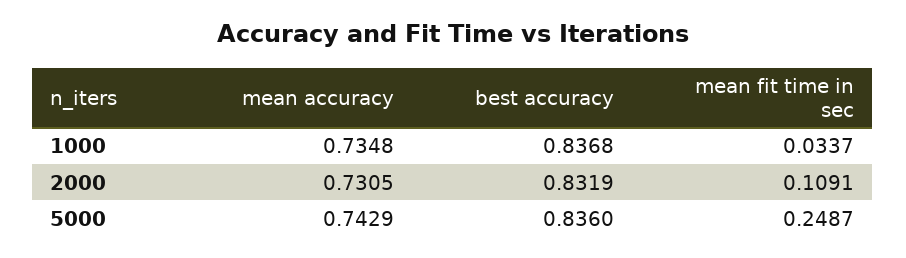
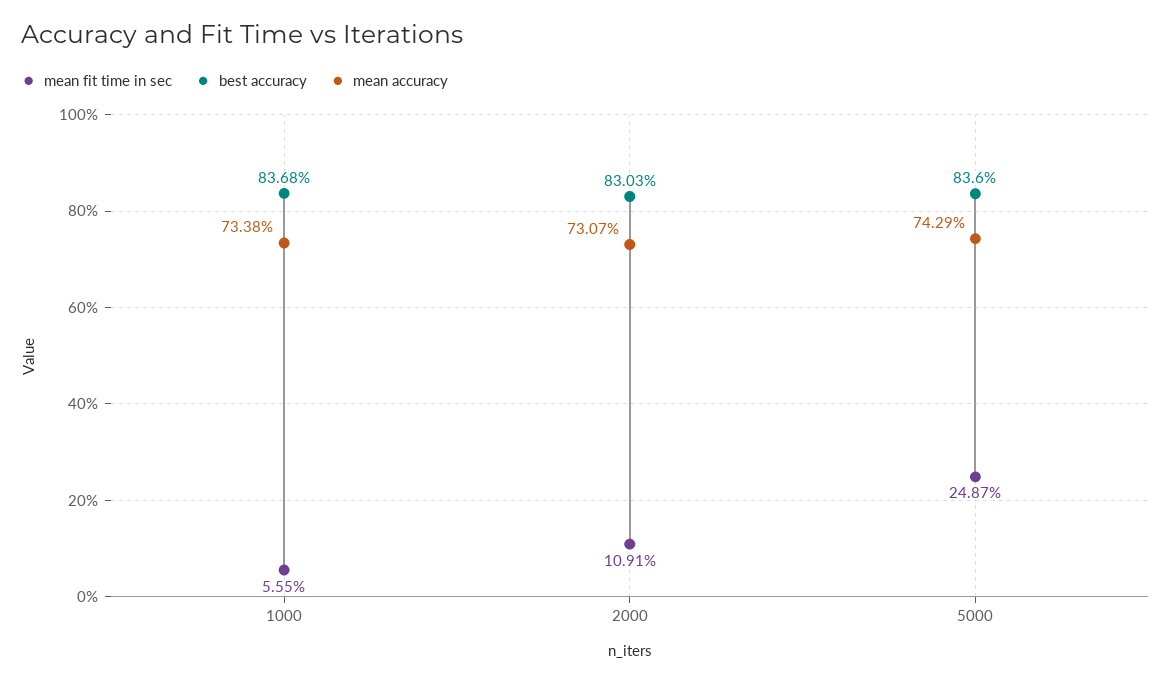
  {
    "mean accuracy": {
-     "1000": 0.7348,
+     "1000": 0.7338,
-     "2000": 0.7305,
+     "2000": 0.7307,
      "5000": 0.7429
    },
    "best accuracy": {
      "1000": 0.8368,
-     "2000": 0.8319,
+     "2000": 0.8303,
      "5000": 0.836
    },
    "mean fit time in sec": {
-     "1000": 0.0337,
+     "1000": 0.0555,
      "2000": 0.1091,
      "5000": 0.2487
    }
  }

